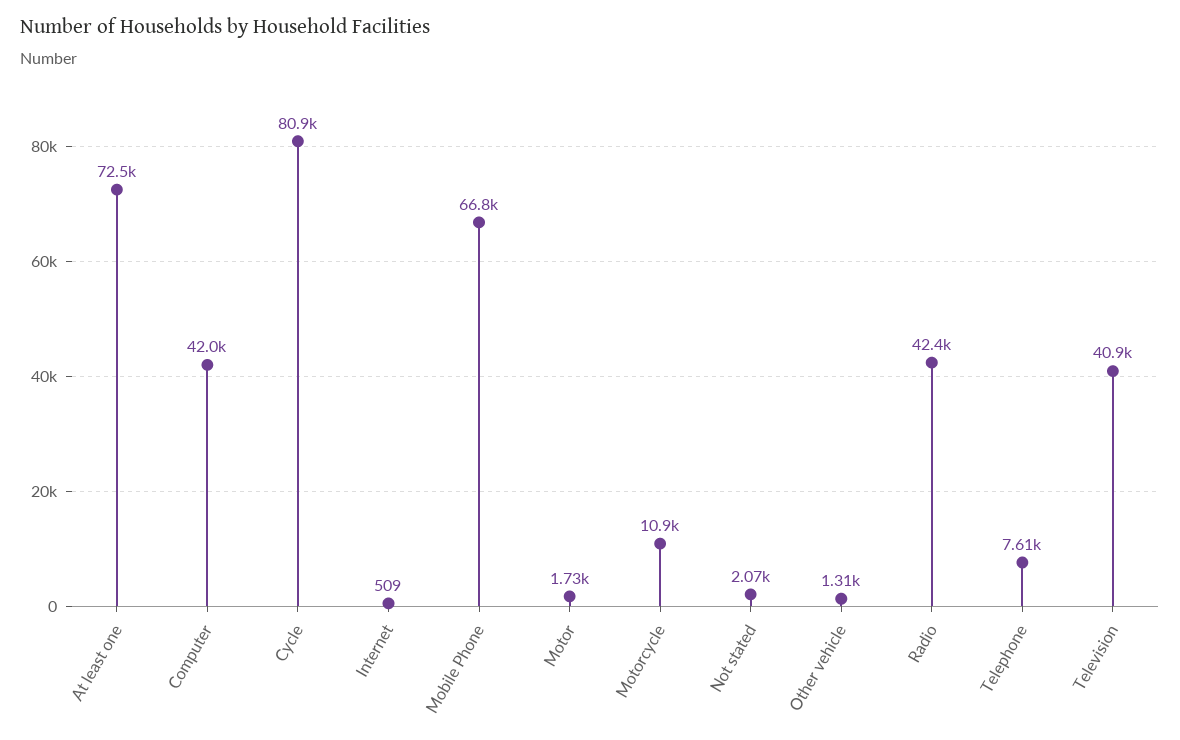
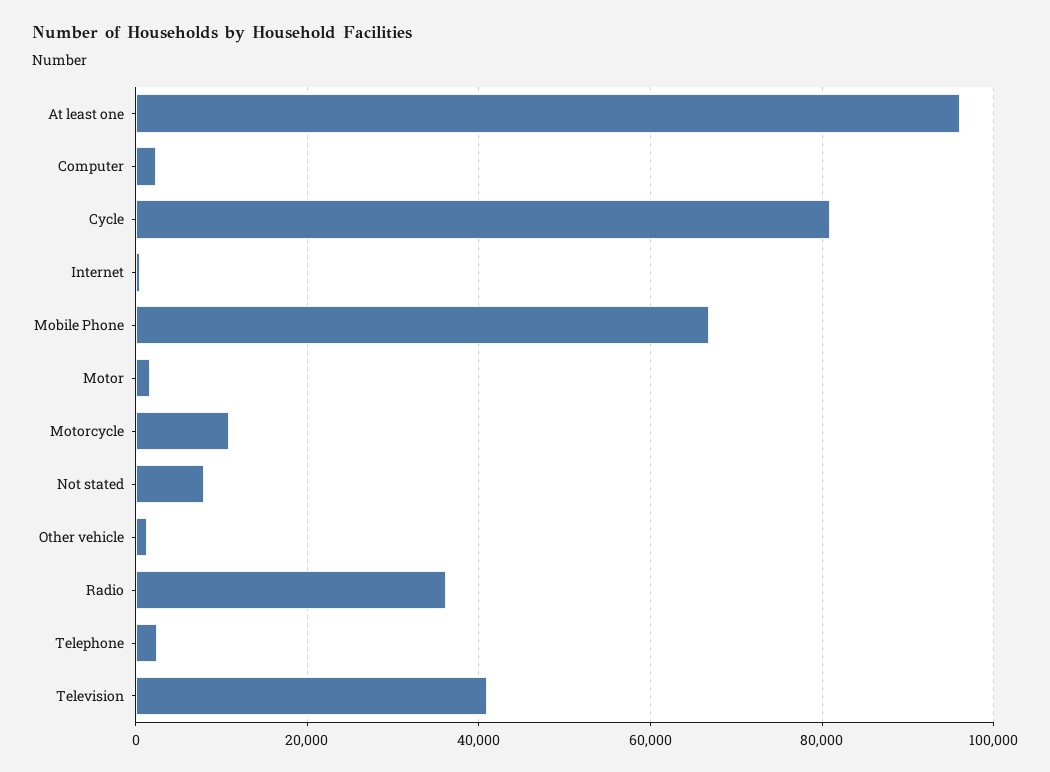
  {
-   "At least one": 72500,
+   "At least one": 96000,
-   "Computer": 42000,
+   "Computer": 2000,
    "Cycle": 80900,
    "Internet": 509,
    "Mobile Phone": 66800,
    "Motor": 1730,
    "Motorcycle": 10900,
-   "Not stated": 2070,
+   "Not stated": 8000,
    "Other vehicle": 1310,
-   "Radio": 42400,
+   "Radio": 36000,
-   "Telephone": 7610,
+   "Telephone": 2000,
    "Television": 40900
  }

